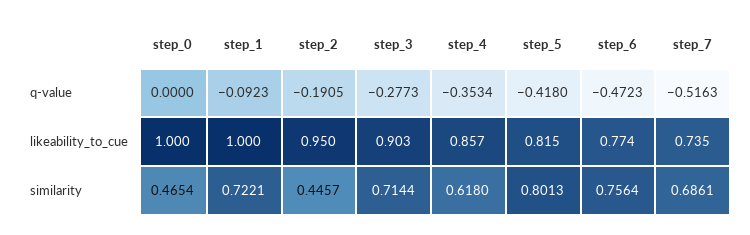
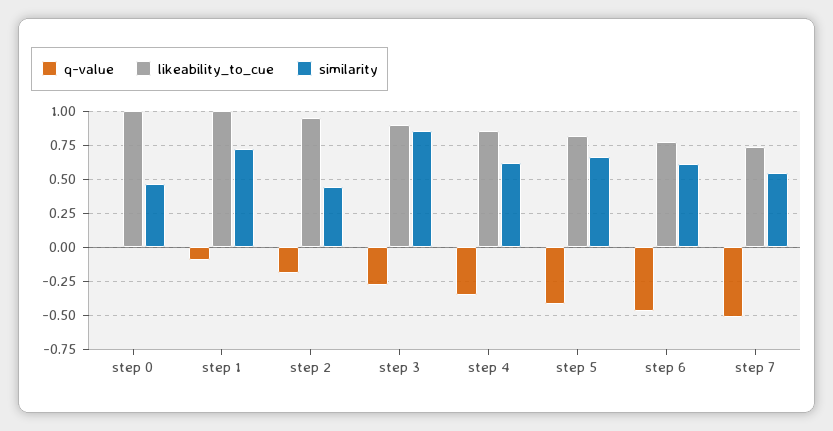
  {
    "q-value": {
      "step_0": 0,
      "step_1": -0.0923,
      "step_2": -0.1905,
      "step_3": -0.2773,
      "step_4": -0.3534,
      "step_5": -0.418,
      "step_6": -0.4723,
      "step_7": -0.5163
    },
    "likeability_to_cue": {
      "step_0": 1,
      "step_1": 1,
      "step_2": 0.95,
      "step_3": 0.903,
      "step_4": 0.857,
      "step_5": 0.815,
      "step_6": 0.774,
      "step_7": 0.735
    },
    "similarity": {
      "step_0": 0.4654,
      "step_1": 0.7221,
      "step_2": 0.4457,
-     "step_3": 0.7144,
+     "step_3": 0.85,
      "step_4": 0.618,
-     "step_5": 0.8013,
+     "step_5": 0.65,
-     "step_6": 0.7564,
+     "step_6": 0.6,
-     "step_7": 0.6861
+     "step_7": 0.55
    }
  }

